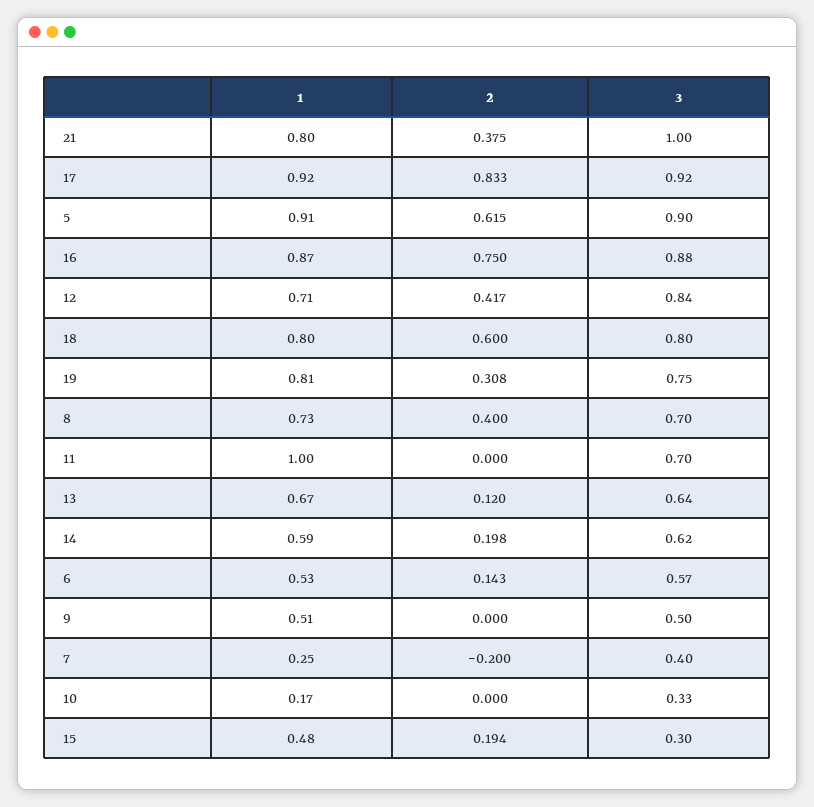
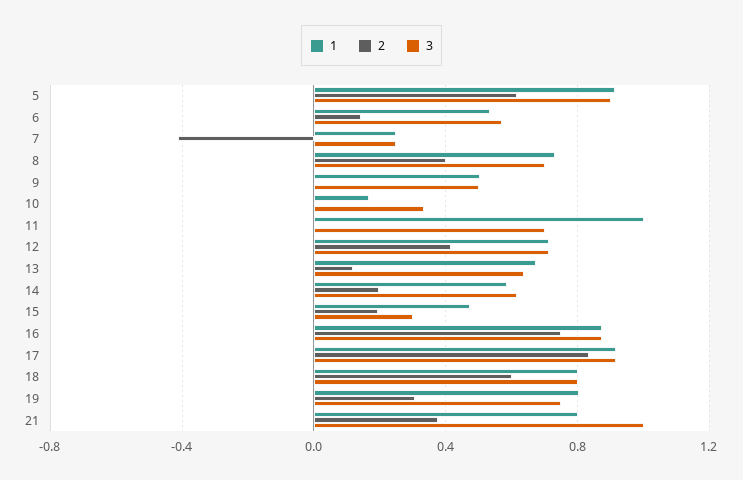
  {
    "1": {
      "21": 0.8,
      "17": 0.92,
      "5": 0.91,
      "16": 0.87,
      "12": 0.71,
      "18": 0.8,
      "19": 0.81,
      "8": 0.73,
      "11": 1,
      "13": 0.67,
      "14": 0.59,
      "6": 0.53,
      "9": 0.51,
      "7": 0.25,
      "10": 0.17,
      "15": 0.48
    },
    "2": {
      "21": 0.375,
      "17": 0.833,
      "5": 0.615,
      "16": 0.75,
      "12": 0.417,
      "18": 0.6,
      "19": 0.308,
      "8": 0.4,
      "11": 0,
      "13": 0.12,
      "14": 0.198,
      "6": 0.143,
      "9": 0,
-     "7": -0.2,
+     "7": -0.4,
      "10": 0,
      "15": 0.194
    },
    "3": {
      "21": 1,
      "17": 0.92,
      "5": 0.9,
      "16": 0.88,
-     "12": 0.84,
+     "12": 0.7,
      "18": 0.8,
      "19": 0.75,
      "8": 0.7,
      "11": 0.7,
      "13": 0.64,
      "14": 0.62,
      "6": 0.57,
      "9": 0.5,
-     "7": 0.4,
+     "7": 0.25,
      "10": 0.33,
      "15": 0.3
    }
  }

